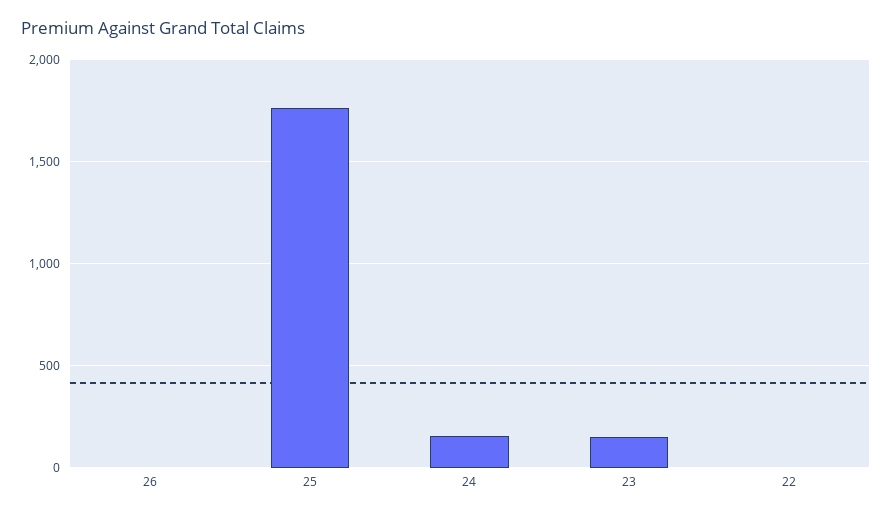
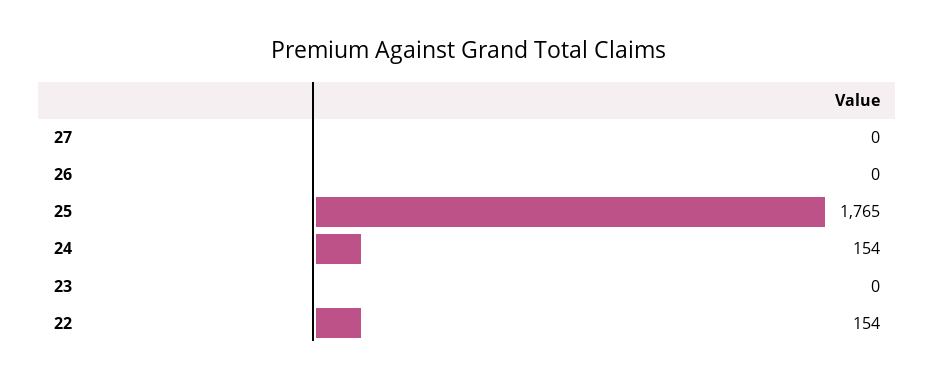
  {
    "26": 0,
    "25": 1765,
    "24": 154,
-   "23": 150,
+   "23": 0,
-   "22": 0
+   "22": 154,
+   "27": 0
  }

